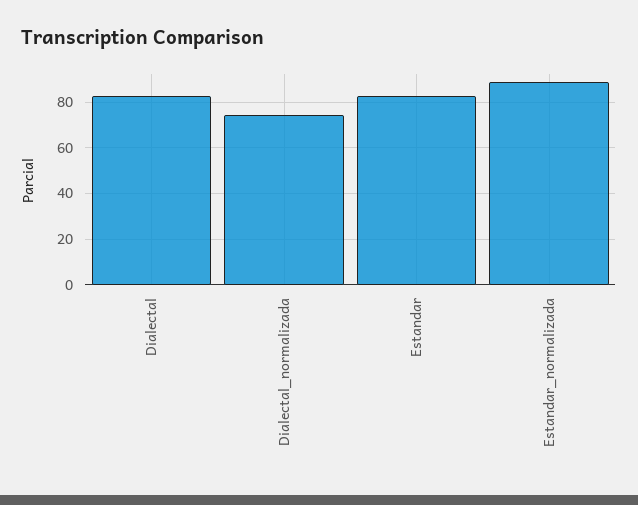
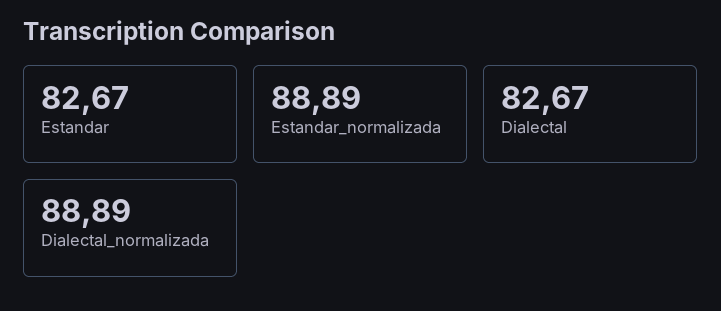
  {
    "Dialectal": 82.67,
-   "Dialectal_normalizada": 75,
+   "Dialectal_normalizada": 88.89,
    "Estandar": 82.67,
    "Estandar_normalizada": 88.89
  }

